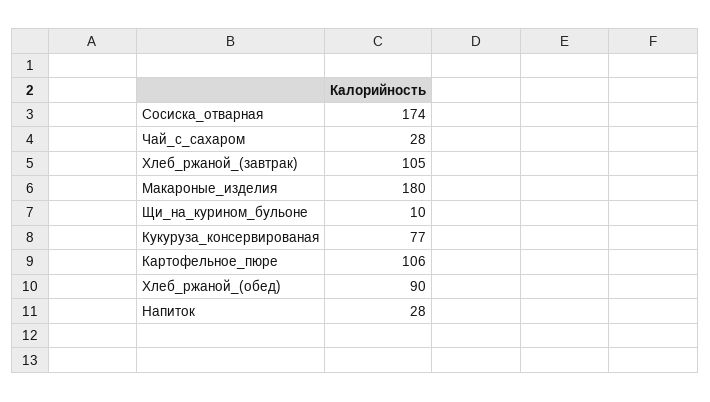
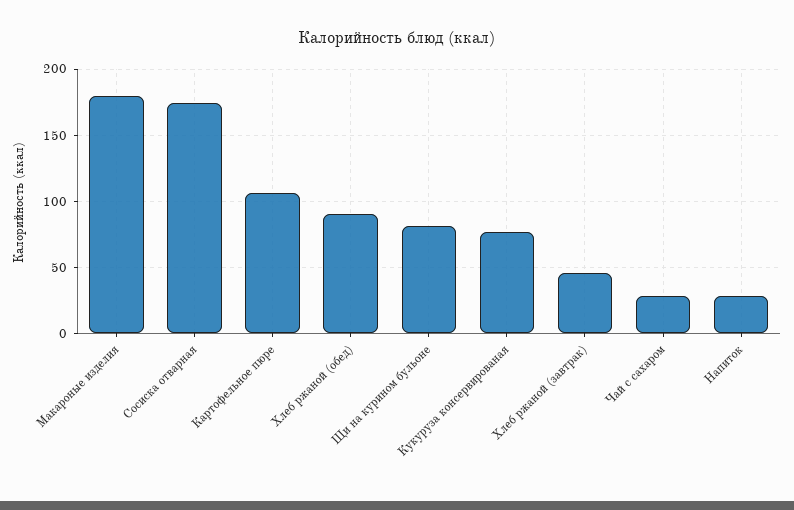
  {
    "Сосиска_отварная": 174,
    "Чай_с_сахаром": 28,
-   "Хлеб_ржаной_(завтрак)": 105,
+   "Хлеб_ржаной_(завтрак)": 45,
    "Макароные_изделия": 180,
-   "Щи_на_курином_бульоне": 10,
+   "Щи_на_курином_бульоне": 80,
    "Кукуруза_консервированая": 77,
    "Картофельное_пюре": 106,
    "Хлеб_ржаной_(обед)": 90,
    "Напиток": 28
  }

